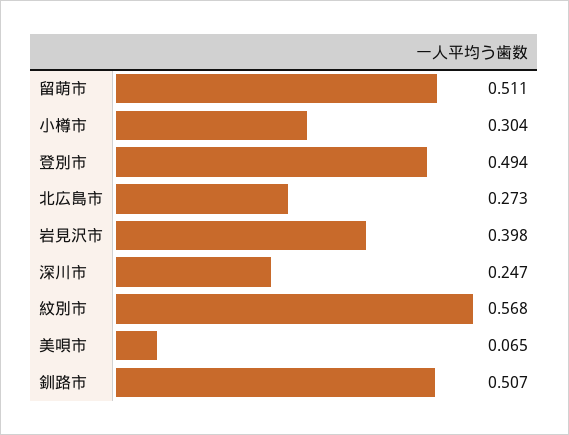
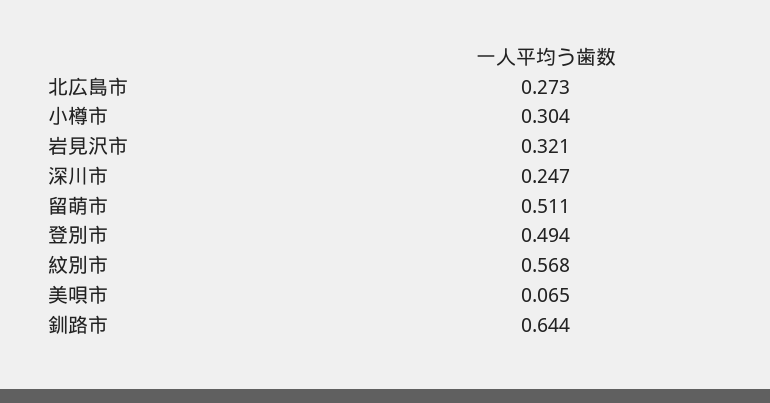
  {
    "留萌市": 0.511,
    "小樽市": 0.304,
    "登別市": 0.494,
    "北広島市": 0.273,
-   "岩見沢市": 0.398,
+   "岩見沢市": 0.321,
    "深川市": 0.247,
    "紋別市": 0.568,
    "美唄市": 0.065,
-   "釧路市": 0.507
+   "釧路市": 0.644
  }

